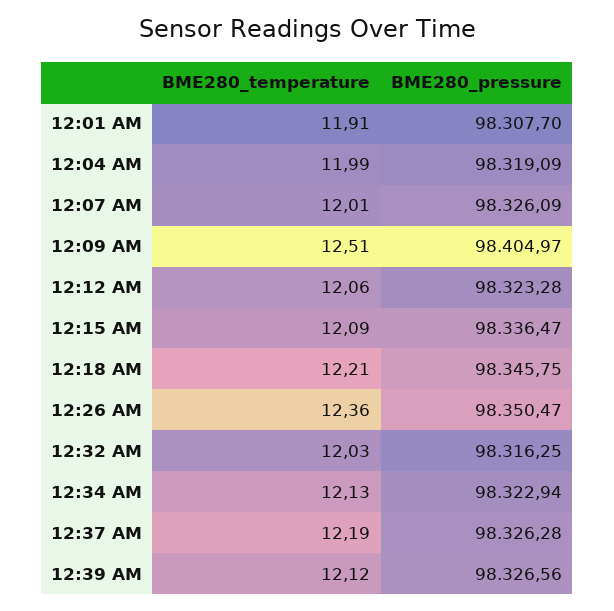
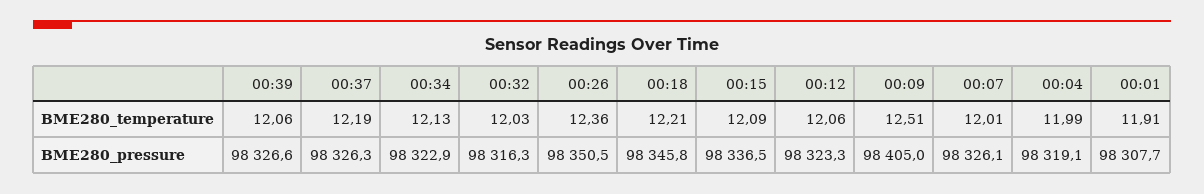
  {
    "BME280_temperature": {
      "12:01 AM": 11.91,
      "12:04 AM": 11.99,
      "12:07 AM": 12.01,
      "12:09 AM": 12.51,
      "12:12 AM": 12.06,
      "12:15 AM": 12.09,
      "12:18 AM": 12.21,
      "12:26 AM": 12.36,
      "12:32 AM": 12.03,
      "12:34 AM": 12.13,
      "12:37 AM": 12.19,
-     "12:39 AM": 12.12
+     "12:39 AM": 12.06
    },
    "BME280_pressure": {
      "12:01 AM": 98307.7,
      "12:04 AM": 98319.09,
      "12:07 AM": 98326.09,
      "12:09 AM": 98404.97,
      "12:12 AM": 98323.28,
      "12:15 AM": 98336.47,
      "12:18 AM": 98345.75,
      "12:26 AM": 98350.47,
      "12:32 AM": 98316.25,
      "12:34 AM": 98322.94,
      "12:37 AM": 98326.28,
      "12:39 AM": 98326.56
    }
  }

